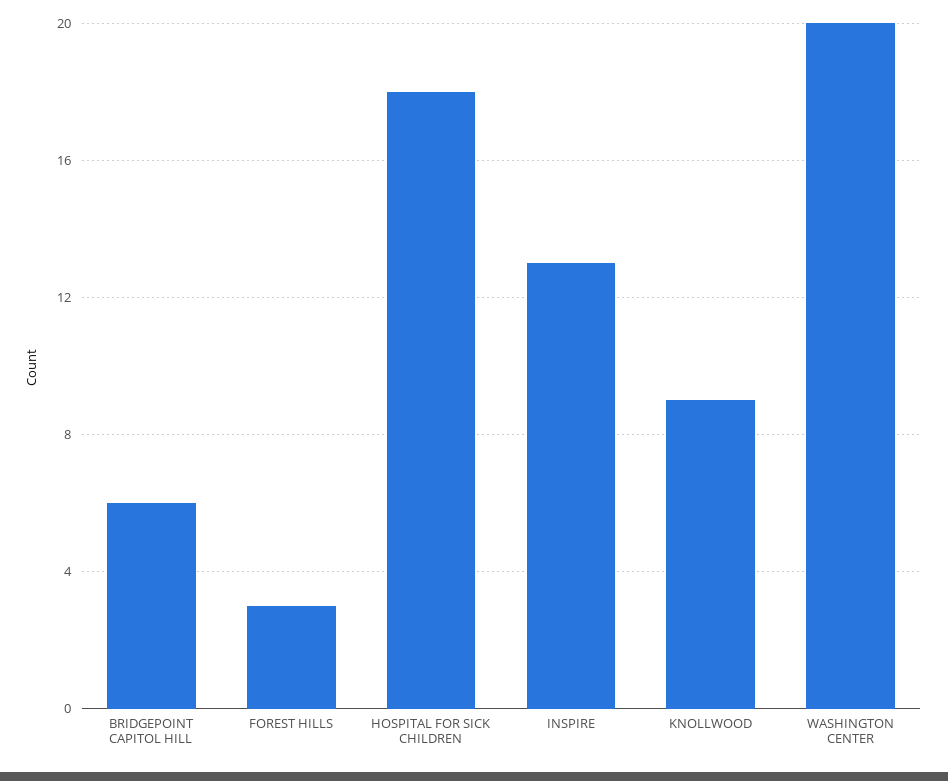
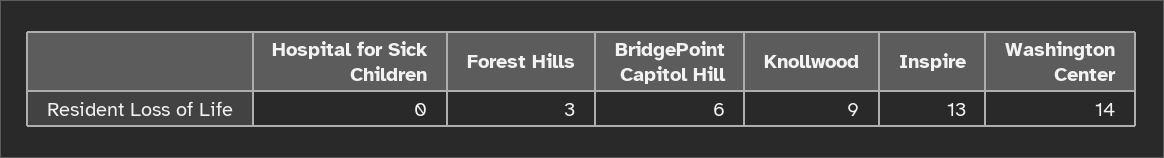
  {
    "BRIDGEPOINT CAPITOL HILL": 6,
    "FOREST HILLS": 3,
-   "HOSPITAL FOR SICK CHILDREN": 18,
+   "HOSPITAL FOR SICK CHILDREN": 0,
    "INSPIRE": 13,
    "KNOLLWOOD": 9,
-   "WASHINGTON CENTER": 20
+   "WASHINGTON CENTER": 14
  }

